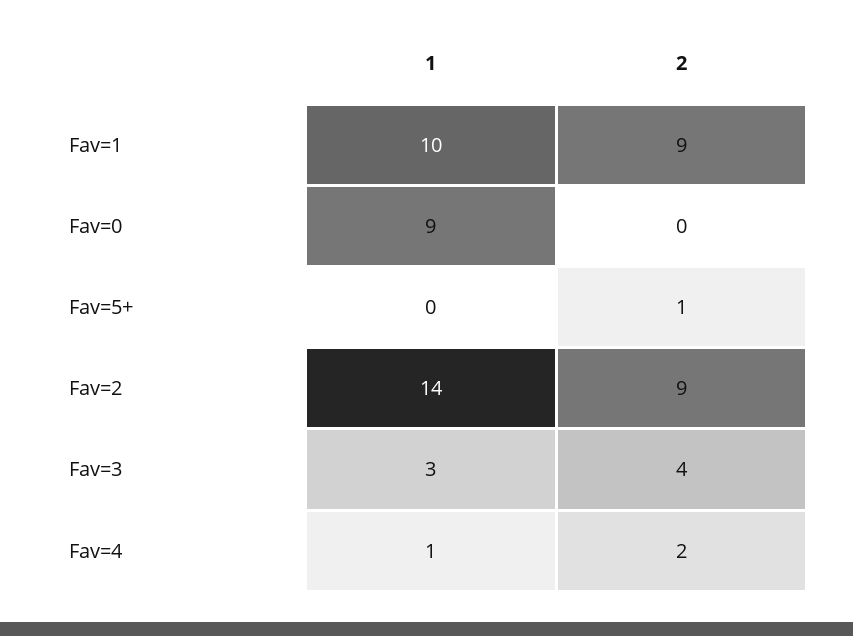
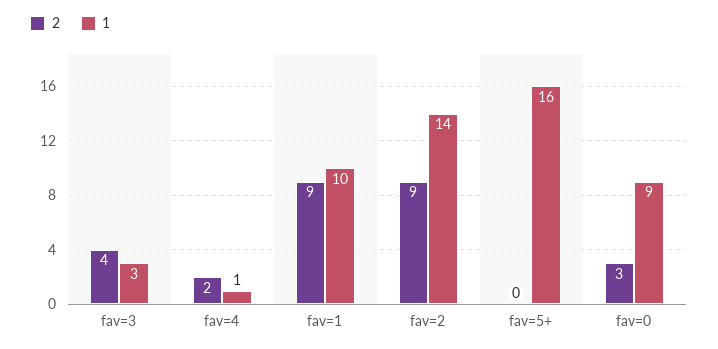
  {
    "1": {
      "Fav=1": 10,
      "Fav=0": 9,
-     "Fav=5+": 0,
+     "Fav=5+": 16,
      "Fav=2": 14,
      "Fav=3": 3,
      "Fav=4": 1
    },
    "2": {
      "Fav=1": 9,
-     "Fav=0": 0,
+     "Fav=0": 3,
-     "Fav=5+": 1,
+     "Fav=5+": 0,
      "Fav=2": 9,
      "Fav=3": 4,
      "Fav=4": 2
    }
  }

